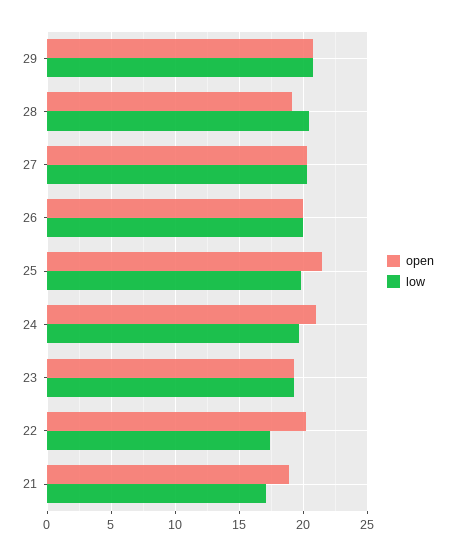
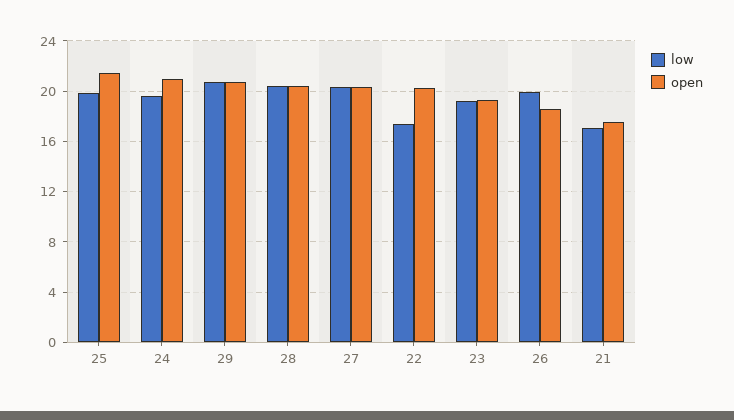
  {
    "open": {
      "29": 20.5,
-     "28": 19,
+     "28": 20.5,
      "27": 20.5,
-     "26": 20,
+     "26": 18.5,
      "25": 21.5,
      "24": 21,
      "23": 19.5,
      "22": 20,
-     "21": 19
+     "21": 17.5
    },
    "low": {
      "29": 20.5,
      "28": 20.5,
      "27": 20.5,
      "26": 20,
      "25": 20,
      "24": 19.5,
      "23": 19.5,
      "22": 17.5,
      "21": 17
    }
  }

